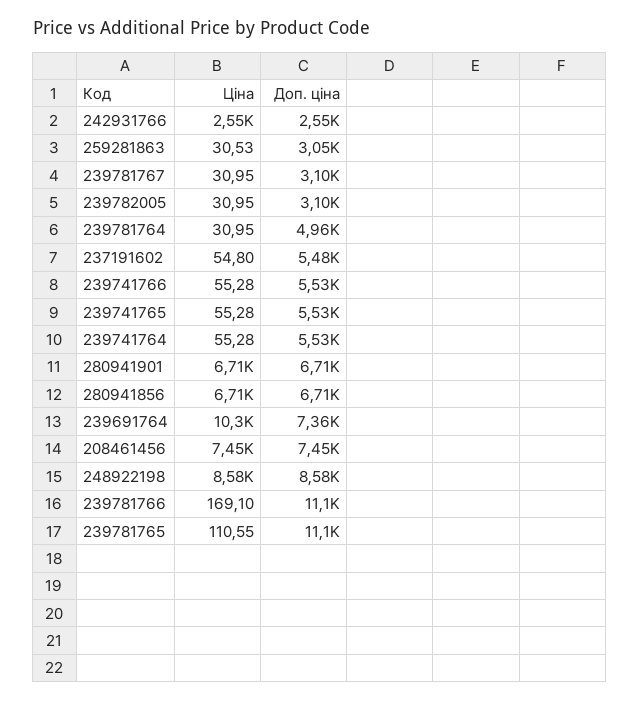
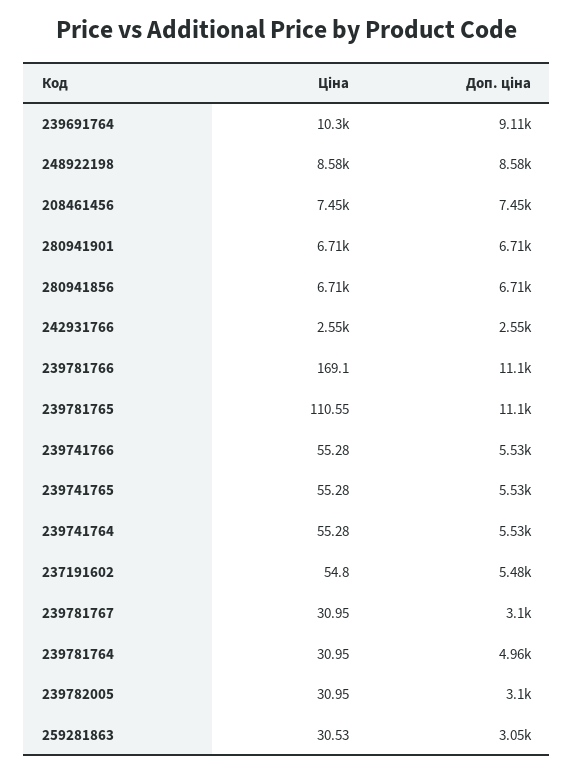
  {
    "Ціна": {
      "242931766": 2550,
      "259281863": 30.53,
      "239781767": 30.95,
      "239782005": 30.95,
      "239781764": 30.95,
      "237191602": 54.8,
      "239741766": 55.28,
      "239741765": 55.28,
      "239741764": 55.28,
      "280941901": 6710,
      "280941856": 6710,
      "239691764": 10300,
      "208461456": 7450,
      "248922198": 8580,
      "239781766": 169.1,
      "239781765": 110.55
    },
    "Доп. ціна": {
      "242931766": 2550,
      "259281863": 3050,
      "239781767": 3100,
      "239782005": 3100,
      "239781764": 4960,
      "237191602": 5480,
      "239741766": 5530,
      "239741765": 5530,
      "239741764": 5530,
      "280941901": 6710,
      "280941856": 6710,
-     "239691764": 7360,
+     "239691764": 9110,
      "208461456": 7450,
      "248922198": 8580,
      "239781766": 11100,
      "239781765": 11100
    }
  }

